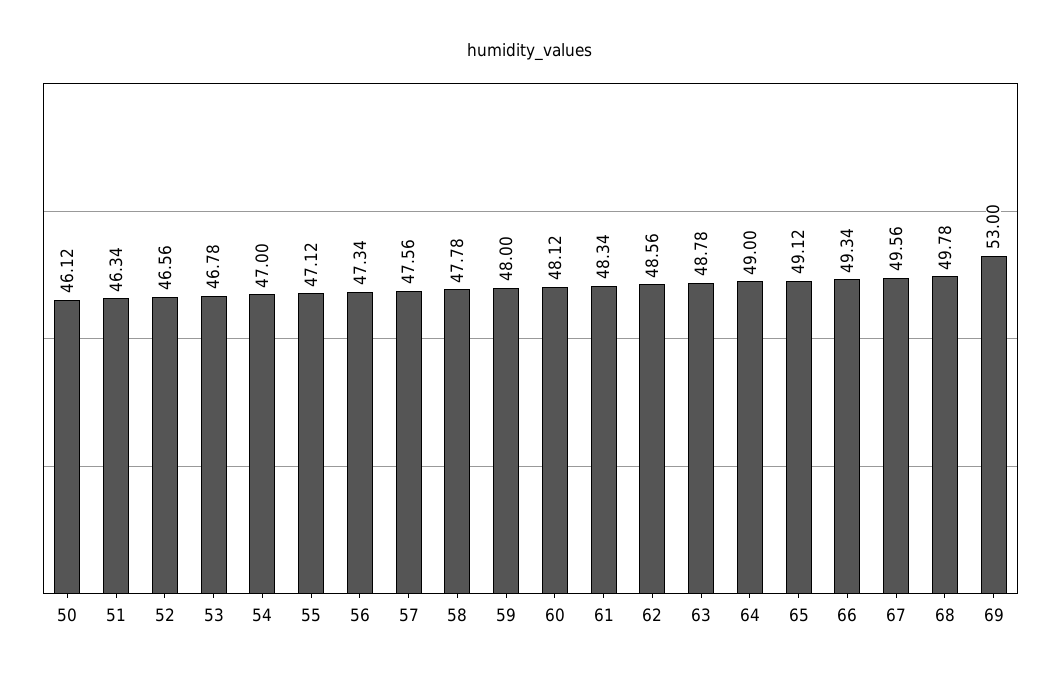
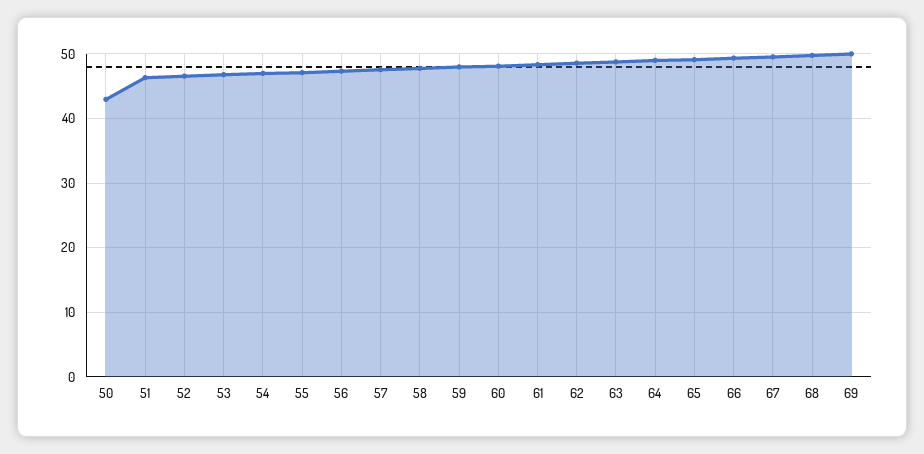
  {
-   "50": 46.12,
+   "50": 43,
    "51": 46.34,
    "52": 46.56,
    "53": 46.78,
    "54": 47,
    "55": 47.12,
    "56": 47.34,
    "57": 47.56,
    "58": 47.78,
    "59": 48,
    "60": 48.12,
    "61": 48.34,
    "62": 48.56,
    "63": 48.78,
    "64": 49,
    "65": 49.12,
    "66": 49.34,
    "67": 49.56,
    "68": 49.78,
-   "69": 53
+   "69": 50
  }

